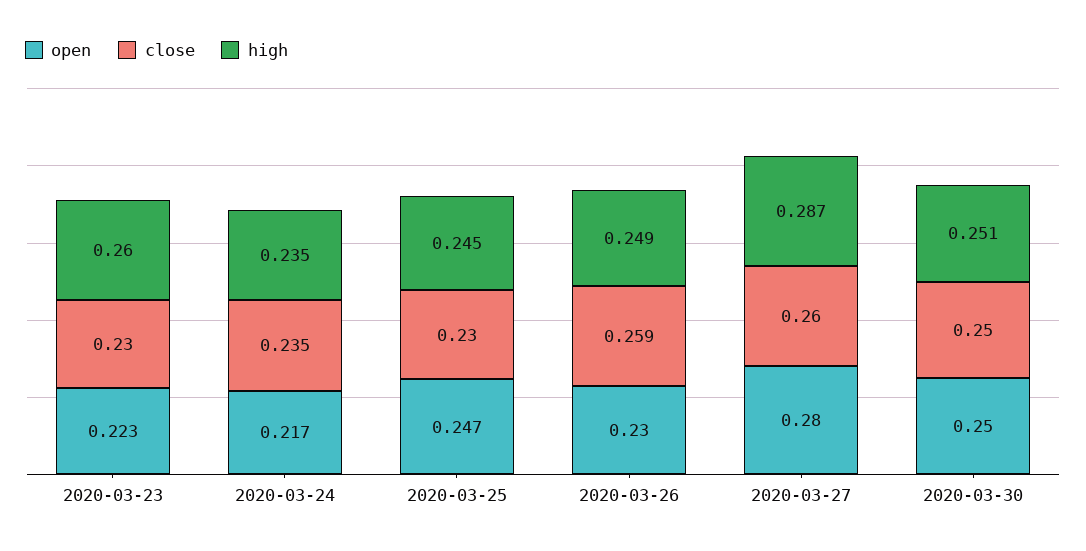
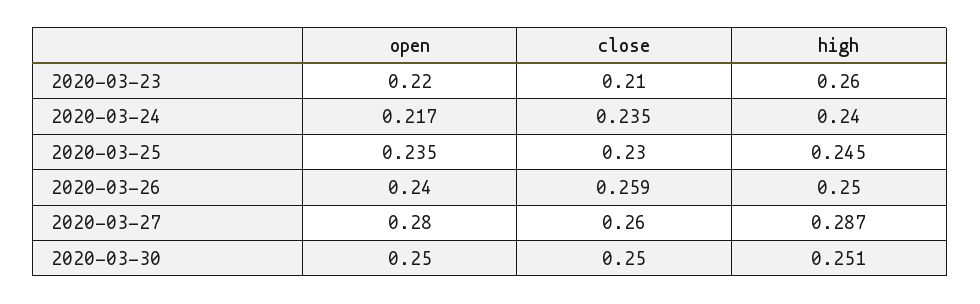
  {
    "open": {
-     "2020-03-23": 0.223,
+     "2020-03-23": 0.22,
      "2020-03-24": 0.217,
-     "2020-03-25": 0.247,
+     "2020-03-25": 0.235,
-     "2020-03-26": 0.23,
+     "2020-03-26": 0.24,
      "2020-03-27": 0.28,
      "2020-03-30": 0.25
    },
    "close": {
-     "2020-03-23": 0.23,
+     "2020-03-23": 0.21,
      "2020-03-24": 0.235,
      "2020-03-25": 0.23,
      "2020-03-26": 0.259,
      "2020-03-27": 0.26,
      "2020-03-30": 0.25
    },
    "high": {
      "2020-03-23": 0.26,
-     "2020-03-24": 0.235,
+     "2020-03-24": 0.24,
      "2020-03-25": 0.245,
-     "2020-03-26": 0.249,
+     "2020-03-26": 0.25,
      "2020-03-27": 0.287,
      "2020-03-30": 0.251
    }
  }

